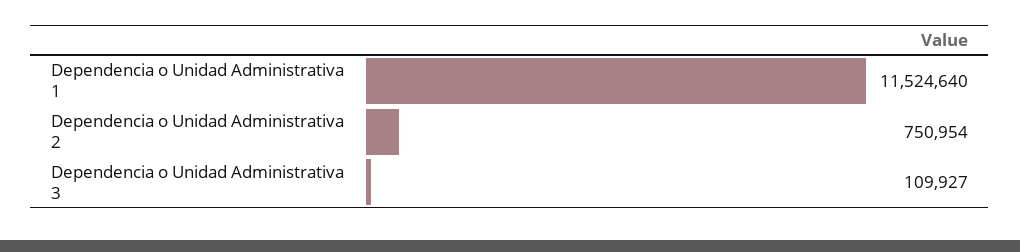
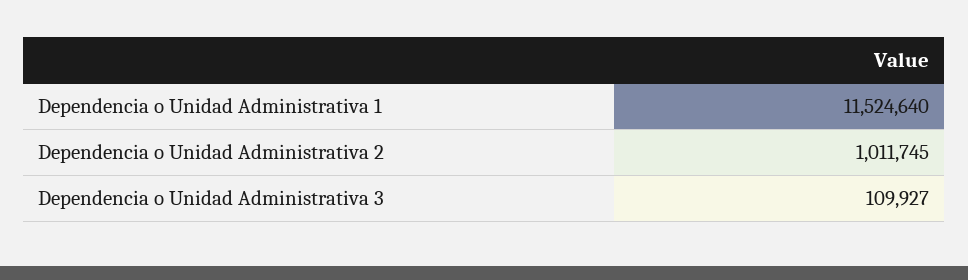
  {
    "Dependencia o Unidad Administrativa 1": 11524640,
-   "Dependencia o Unidad Administrativa 2": 750954,
+   "Dependencia o Unidad Administrativa 2": 1011745,
    "Dependencia o Unidad Administrativa 3": 109927
  }

